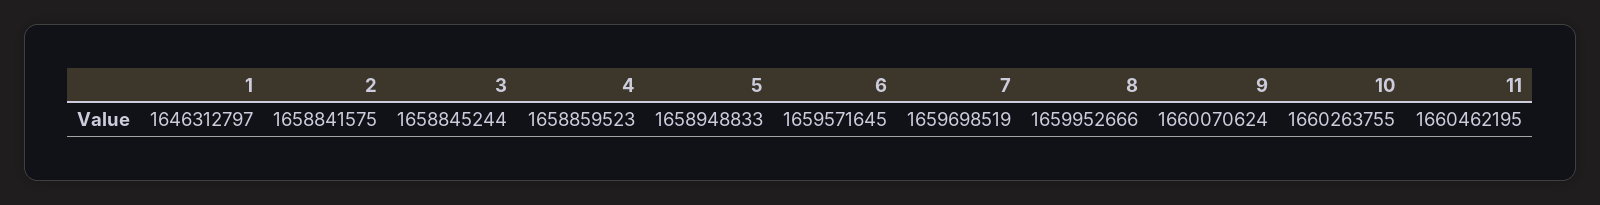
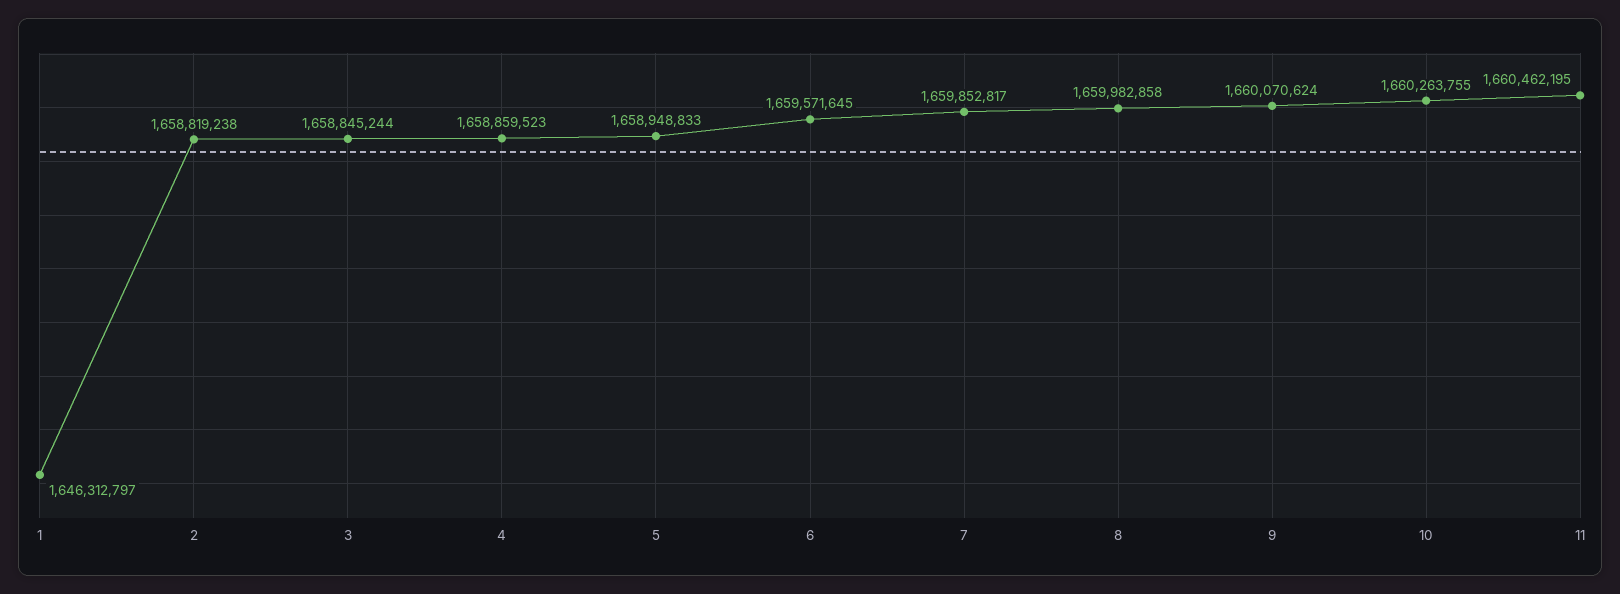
  {
    "1": 1646312797,
-   "2": 1658841575,
+   "2": 1658819238,
    "3": 1658845244,
    "4": 1658859523,
    "5": 1658948833,
    "6": 1659571645,
-   "7": 1659698519,
+   "7": 1659852817,
-   "8": 1659952666,
+   "8": 1659982858,
    "9": 1660070624,
    "10": 1660263755,
    "11": 1660462195
  }

